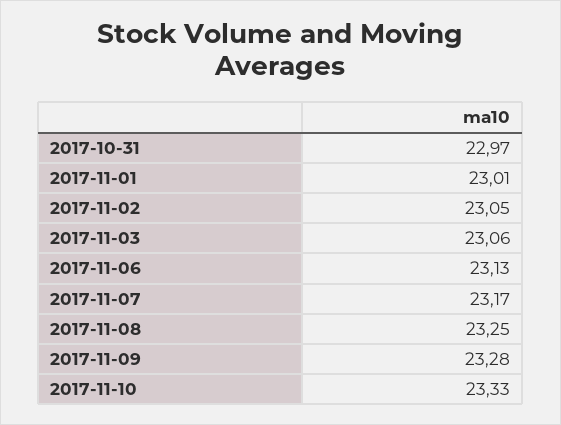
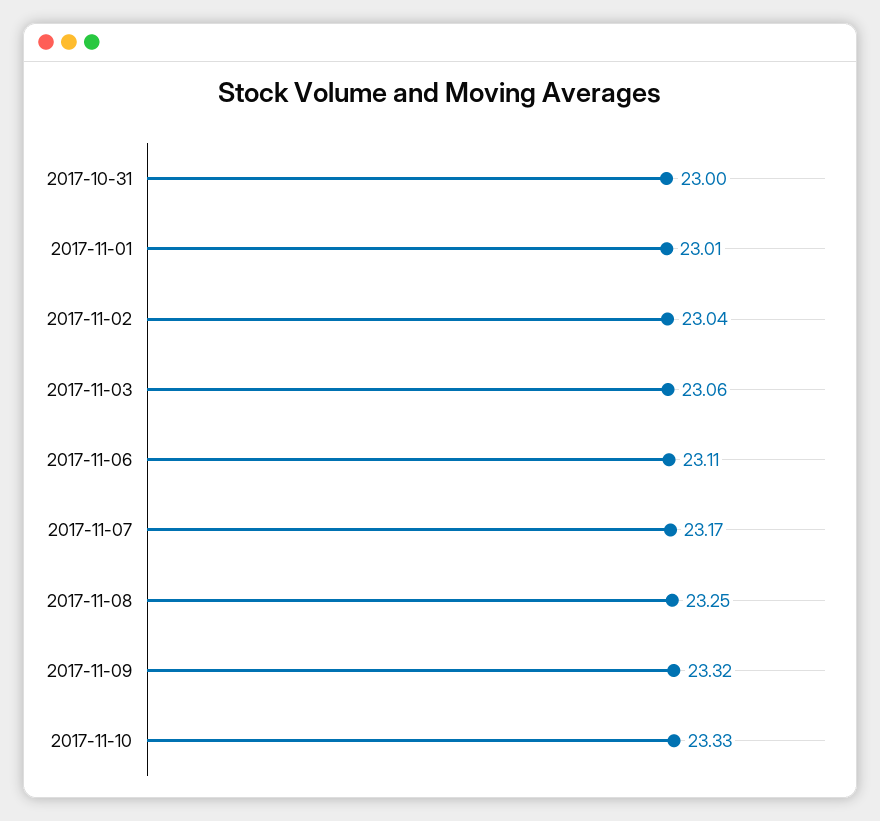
  {
-   "2017-10-31": 22.97,
+   "2017-10-31": 23,
    "2017-11-01": 23.01,
-   "2017-11-02": 23.05,
+   "2017-11-02": 23.04,
    "2017-11-03": 23.06,
-   "2017-11-06": 23.13,
+   "2017-11-06": 23.11,
    "2017-11-07": 23.17,
    "2017-11-08": 23.25,
-   "2017-11-09": 23.28,
+   "2017-11-09": 23.32,
    "2017-11-10": 23.33
  }

